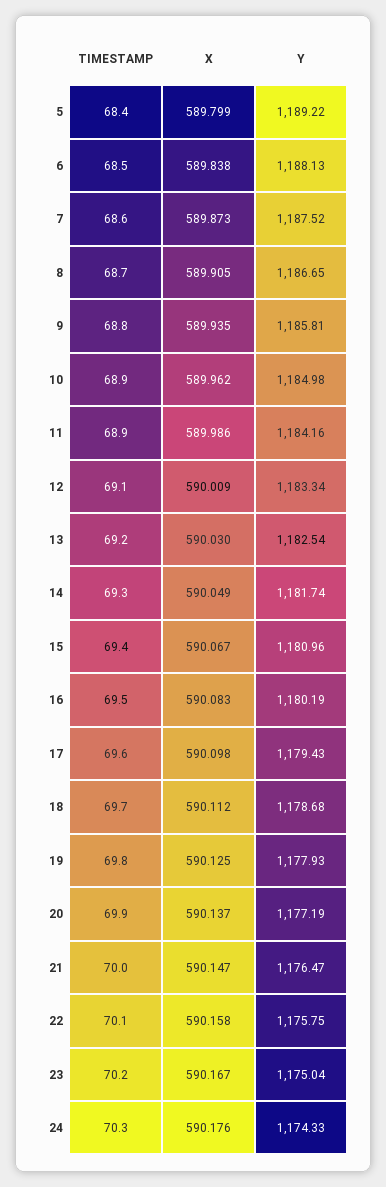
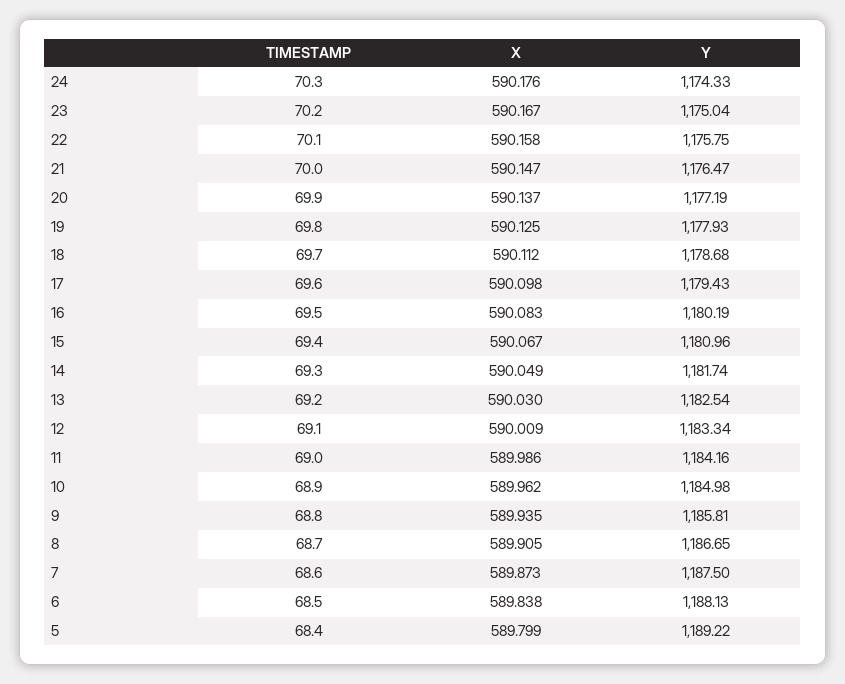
  {
    "TIMESTAMP": {
      "5": 68.4,
      "6": 68.5,
      "7": 68.6,
      "8": 68.7,
      "9": 68.8,
      "10": 68.9,
-     "11": 68.9,
+     "11": 69,
      "12": 69.1,
      "13": 69.2,
      "14": 69.3,
      "15": 69.4,
      "16": 69.5,
      "17": 69.6,
      "18": 69.7,
      "19": 69.8,
      "20": 69.9,
      "21": 70,
      "22": 70.1,
      "23": 70.2,
      "24": 70.3
    },
    "X": {
      "5": 589.799,
      "6": 589.838,
      "7": 589.873,
      "8": 589.905,
      "9": 589.935,
      "10": 589.962,
      "11": 589.986,
      "12": 590.009,
      "13": 590.03,
      "14": 590.049,
      "15": 590.067,
      "16": 590.083,
      "17": 590.098,
      "18": 590.112,
      "19": 590.125,
      "20": 590.137,
      "21": 590.147,
      "22": 590.158,
      "23": 590.167,
      "24": 590.176
    },
    "Y": {
      "5": 1189.22,
      "6": 1188.13,
-     "7": 1187.52,
+     "7": 1187.5,
      "8": 1186.65,
      "9": 1185.81,
      "10": 1184.98,
      "11": 1184.16,
      "12": 1183.34,
      "13": 1182.54,
      "14": 1181.74,
      "15": 1180.96,
      "16": 1180.19,
      "17": 1179.43,
      "18": 1178.68,
      "19": 1177.93,
      "20": 1177.19,
      "21": 1176.47,
      "22": 1175.75,
      "23": 1175.04,
      "24": 1174.33
    }
  }

